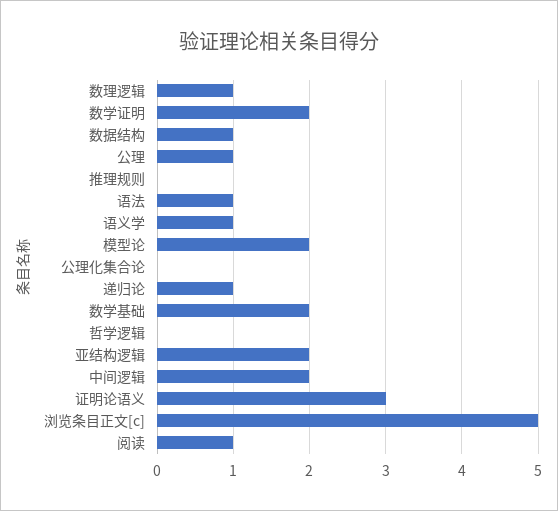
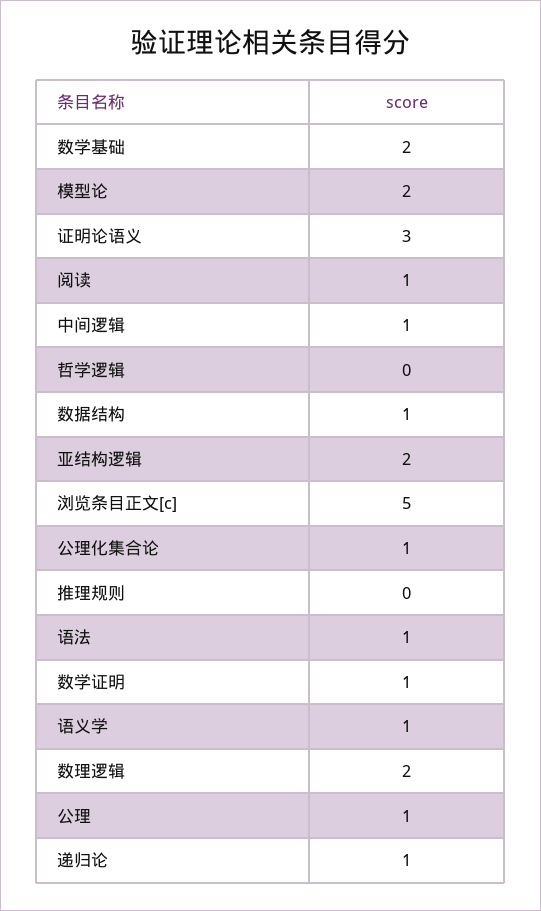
  {
-   "数理逻辑": 1,
+   "数理逻辑": 2,
-   "数学证明": 2,
+   "数学证明": 1,
    "数据结构": 1,
    "公理": 1,
    "推理规则": 0,
    "语法": 1,
    "语义学": 1,
    "模型论": 2,
-   "公理化集合论": 0,
+   "公理化集合论": 1,
    "递归论": 1,
    "数学基础": 2,
    "哲学逻辑": 0,
    "亚结构逻辑": 2,
-   "中间逻辑": 2,
+   "中间逻辑": 1,
    "证明论语义": 3,
    "浏览条目正文[c]": 5,
    "阅读": 1
  }

